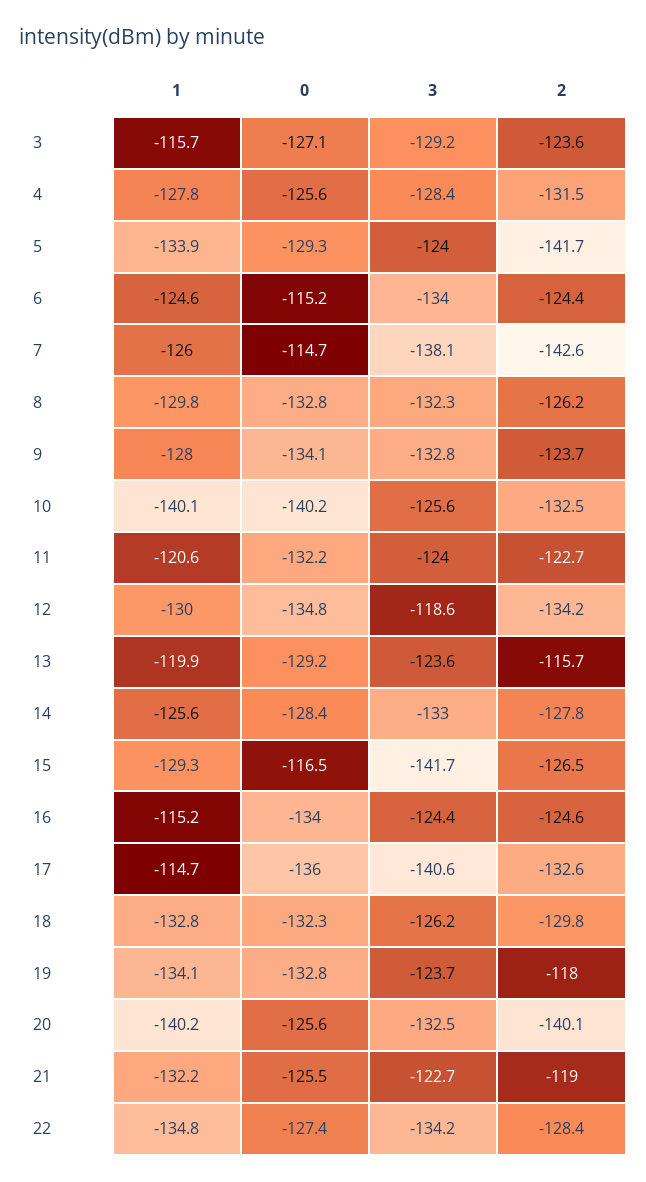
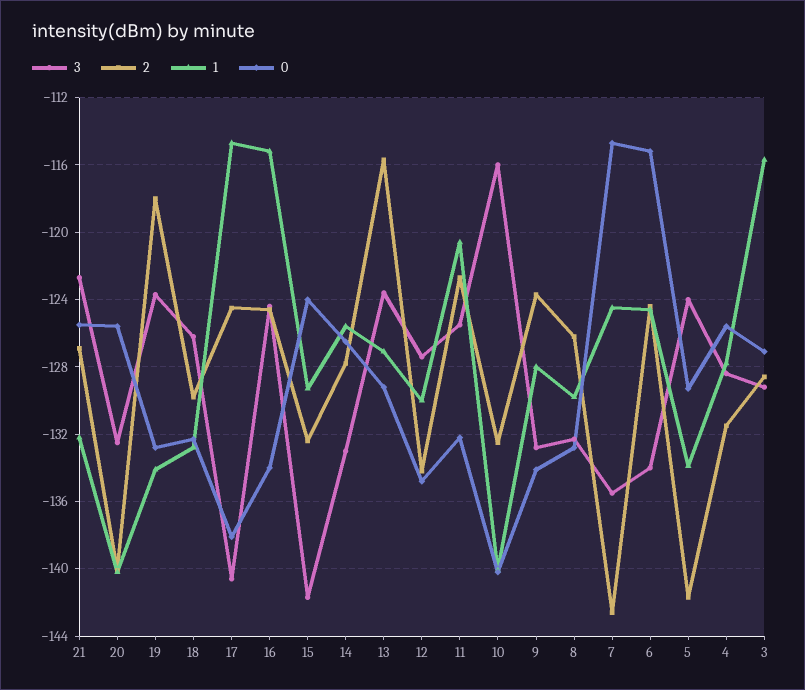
  {
    "1": {
      "3": -115.7,
      "4": -127.8,
      "5": -133.9,
      "6": -124.6,
-     "7": -126,
+     "7": -124.5,
      "8": -129.8,
      "9": -128,
      "10": -140.1,
      "11": -120.6,
      "12": -130,
-     "13": -119.9,
+     "13": -127,
      "14": -125.6,
      "15": -129.3,
      "16": -115.2,
      "17": -114.7,
      "18": -132.8,
      "19": -134.1,
      "20": -140.2,
-     "21": -132.2,
+     "21": -132.2
-     "22": -134.8
    },
    "0": {
      "3": -127.1,
      "4": -125.6,
      "5": -129.3,
      "6": -115.2,
      "7": -114.7,
      "8": -132.8,
      "9": -134.1,
      "10": -140.2,
      "11": -132.2,
      "12": -134.8,
      "13": -129.2,
-     "14": -128.4,
+     "14": -126.5,
-     "15": -116.5,
+     "15": -124,
      "16": -134,
-     "17": -136,
+     "17": -138,
      "18": -132.3,
      "19": -132.8,
      "20": -125.6,
-     "21": -125.5,
+     "21": -125.5
-     "22": -127.4
    },
    "3": {
      "3": -129.2,
      "4": -128.4,
      "5": -124,
      "6": -134,
-     "7": -138.1,
+     "7": -135.5,
      "8": -132.3,
      "9": -132.8,
-     "10": -125.6,
+     "10": -116,
-     "11": -124,
+     "11": -125.5,
-     "12": -118.6,
+     "12": -127.5,
      "13": -123.6,
      "14": -133,
      "15": -141.7,
      "16": -124.4,
      "17": -140.6,
      "18": -126.2,
      "19": -123.7,
      "20": -132.5,
-     "21": -122.7,
+     "21": -122.7
-     "22": -134.2
    },
    "2": {
-     "3": -123.6,
+     "3": -128.5,
      "4": -131.5,
      "5": -141.7,
      "6": -124.4,
      "7": -142.6,
      "8": -126.2,
      "9": -123.7,
      "10": -132.5,
      "11": -122.7,
      "12": -134.2,
      "13": -115.7,
      "14": -127.8,
-     "15": -126.5,
+     "15": -132.5,
      "16": -124.6,
-     "17": -132.6,
+     "17": -124.5,
      "18": -129.8,
      "19": -118,
      "20": -140.1,
-     "21": -119,
+     "21": -127
-     "22": -128.4
    }
  }

